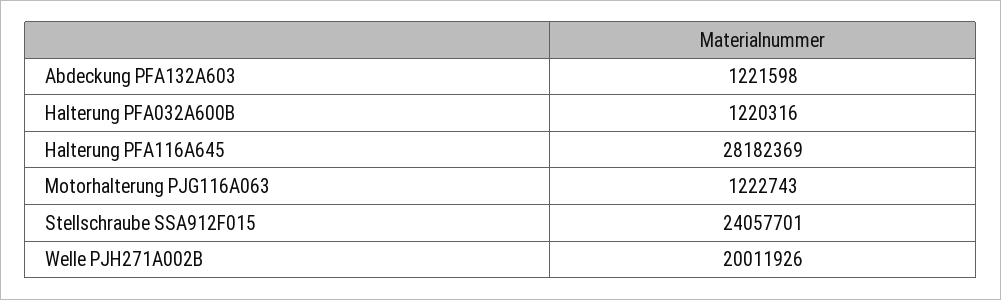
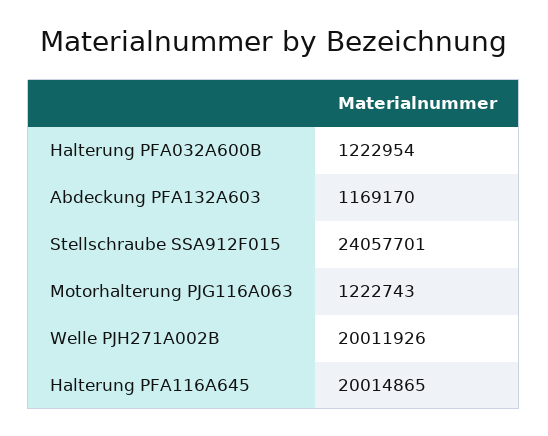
  {
-   "Abdeckung PFA132A603": 1221598,
+   "Abdeckung PFA132A603": 1169170,
-   "Halterung PFA032A600B": 1220316,
+   "Halterung PFA032A600B": 1222954,
-   "Halterung PFA116A645": 28182369,
+   "Halterung PFA116A645": 20014865,
    "Motorhalterung PJG116A063": 1222743,
    "Stellschraube SSA912F015": 24057701,
    "Welle PJH271A002B": 20011926
  }

